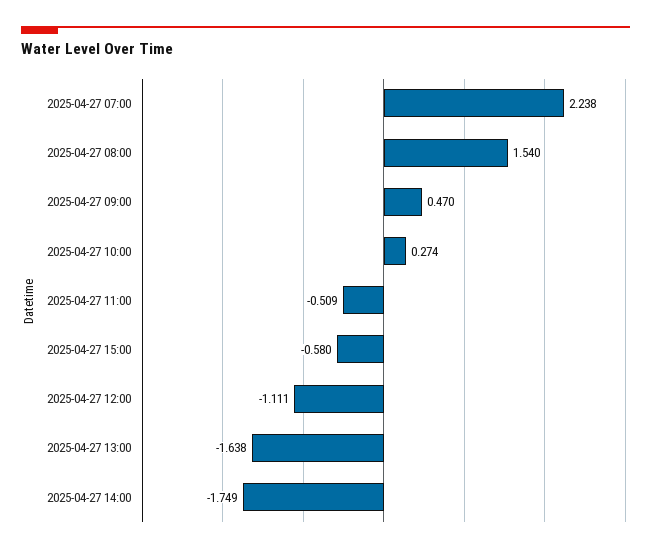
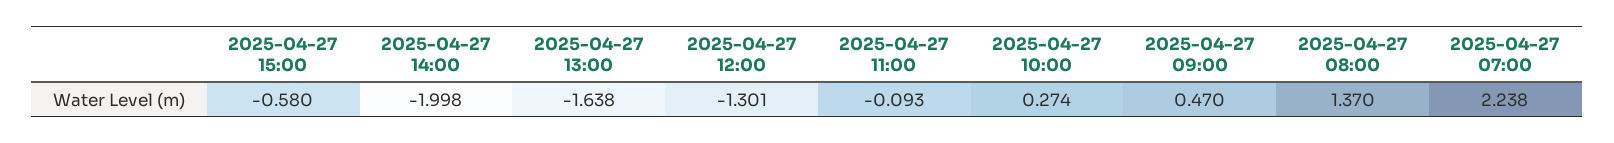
  {
    "2025-04-27 07:00": 2.238,
-   "2025-04-27 08:00": 1.54,
+   "2025-04-27 08:00": 1.37,
    "2025-04-27 09:00": 0.47,
    "2025-04-27 10:00": 0.274,
-   "2025-04-27 11:00": -0.509,
+   "2025-04-27 11:00": -0.093,
    "2025-04-27 15:00": -0.58,
-   "2025-04-27 12:00": -1.111,
+   "2025-04-27 12:00": -1.301,
    "2025-04-27 13:00": -1.638,
-   "2025-04-27 14:00": -1.749
+   "2025-04-27 14:00": -1.998
  }

